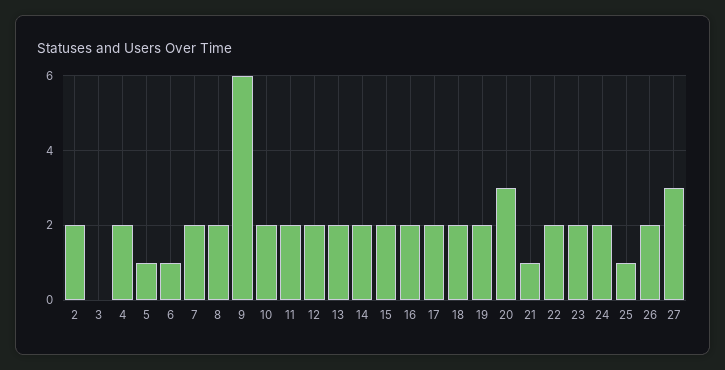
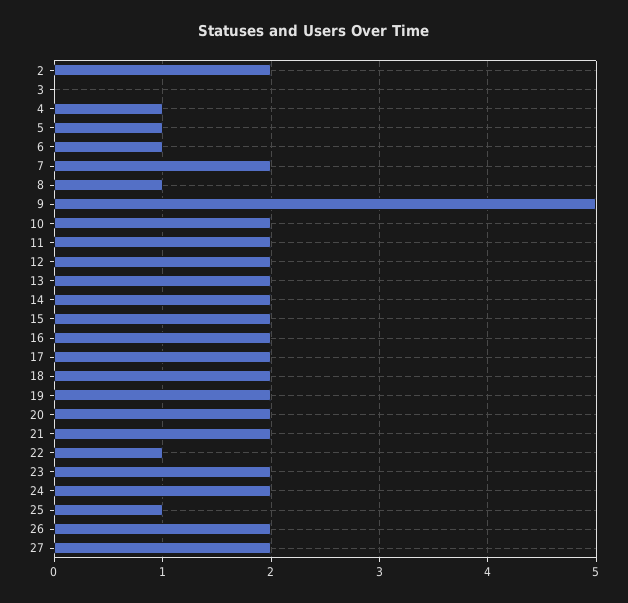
  {
    "2": 2,
    "3": 0,
-   "4": 2,
+   "4": 1,
    "5": 1,
    "6": 1,
    "7": 2,
-   "8": 2,
+   "8": 1,
-   "9": 6,
+   "9": 5,
    "10": 2,
    "11": 2,
    "12": 2,
    "13": 2,
    "14": 2,
    "15": 2,
    "16": 2,
    "17": 2,
    "18": 2,
    "19": 2,
-   "20": 3,
+   "20": 2,
-   "21": 1,
+   "21": 2,
-   "22": 2,
+   "22": 1,
    "23": 2,
    "24": 2,
    "25": 1,
    "26": 2,
-   "27": 3
+   "27": 2
  }

